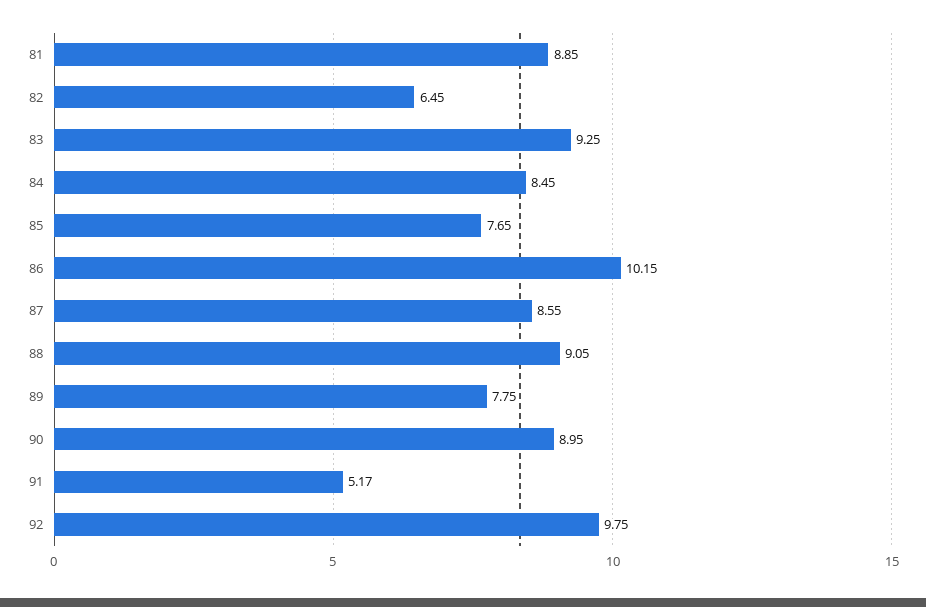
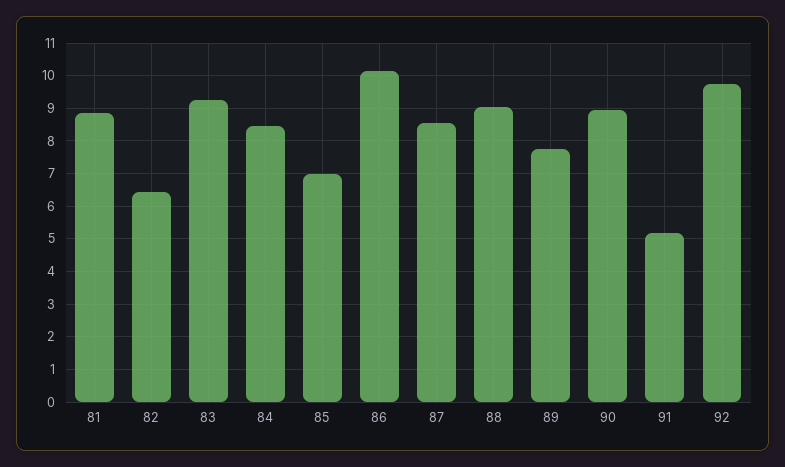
  {
    "81": 8.85,
    "82": 6.45,
    "83": 9.25,
    "84": 8.45,
-   "85": 7.65,
+   "85": 7,
    "86": 10.15,
    "87": 8.55,
    "88": 9.05,
    "89": 7.75,
    "90": 8.95,
    "91": 5.17,
    "92": 9.75
  }

